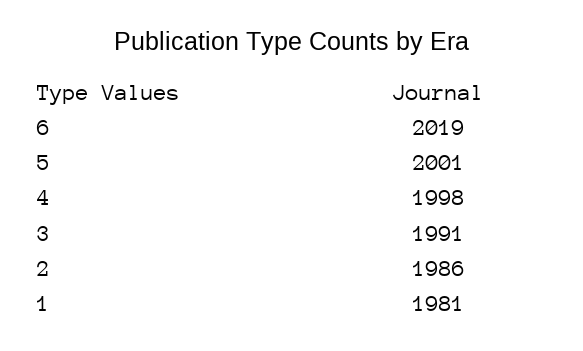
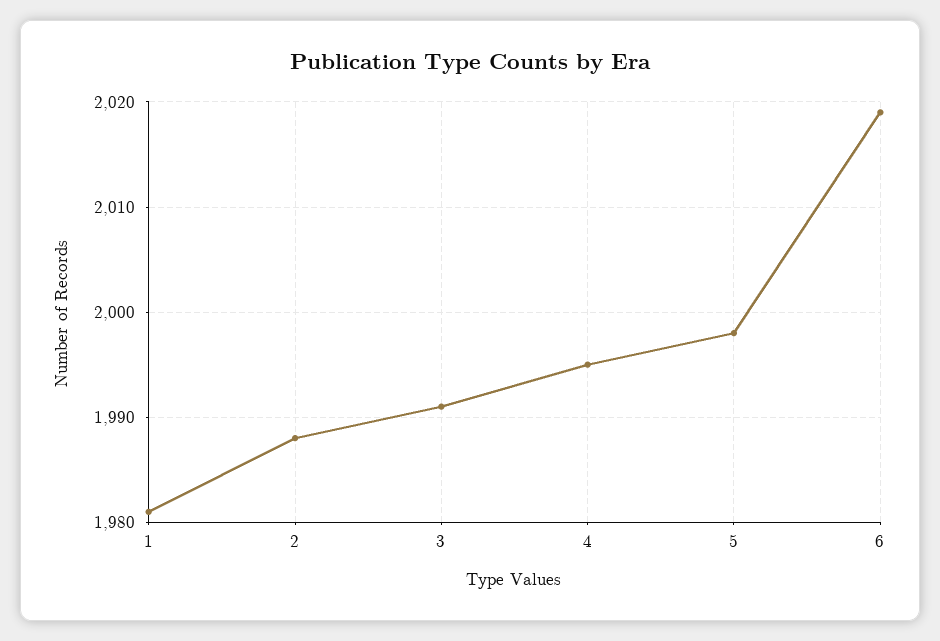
  {
    "6": 2019,
-   "5": 2001,
+   "5": 1998,
-   "4": 1998,
+   "4": 1995,
    "3": 1991,
-   "2": 1986,
+   "2": 1988,
    "1": 1981
  }

